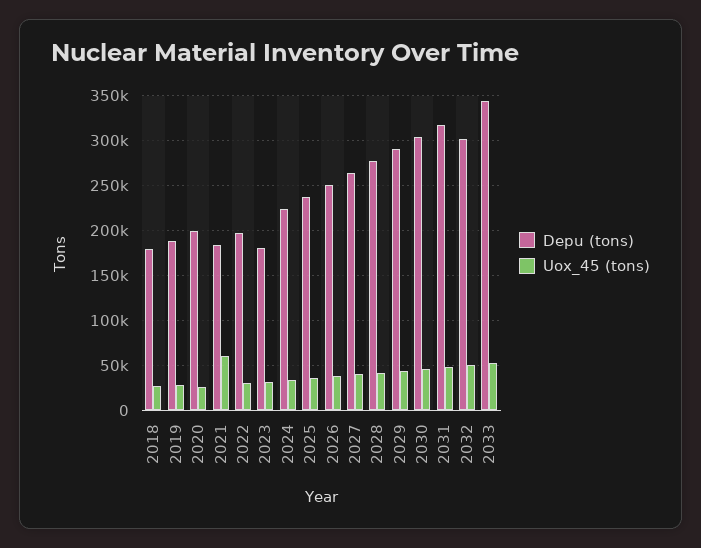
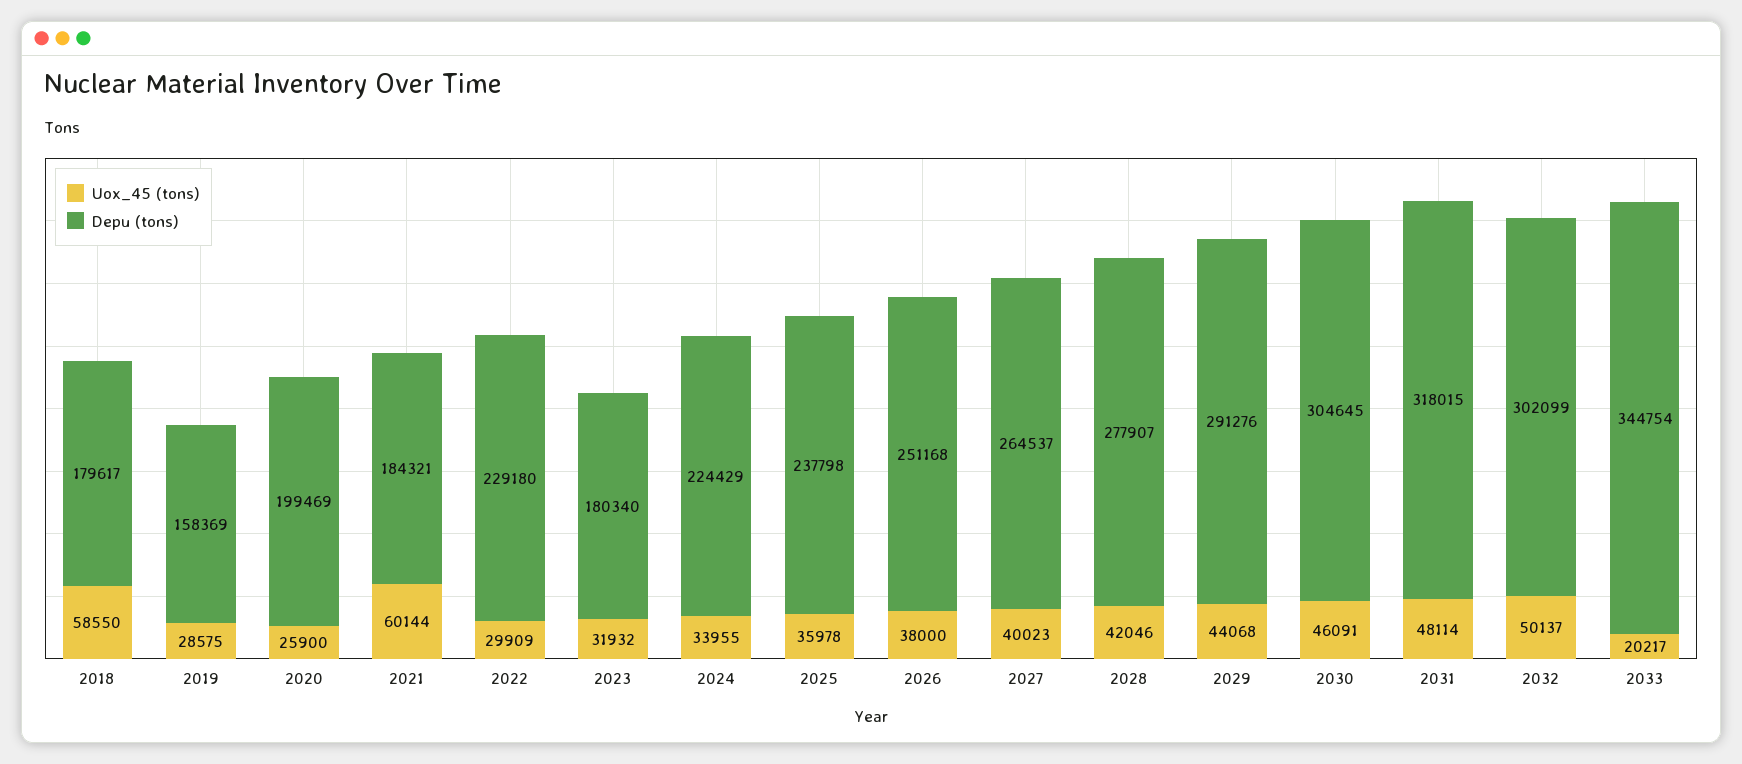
  {
    "Depu (tons)": {
      "2018": 179617,
-     "2019": 190000,
+     "2019": 158369,
      "2020": 199469,
      "2021": 184321,
-     "2022": 200000,
+     "2022": 229180,
      "2023": 180340,
      "2024": 224429,
      "2025": 237798,
      "2026": 251168,
      "2027": 264537,
      "2028": 277907,
      "2029": 291276,
      "2030": 304645,
      "2031": 318015,
      "2032": 302099,
      "2033": 344754
    },
    "Uox_45 (tons)": {
-     "2018": 30000,
+     "2018": 58550,
      "2019": 28575,
      "2020": 25900,
      "2021": 60144,
      "2022": 29909,
      "2023": 31932,
      "2024": 33955,
      "2025": 35978,
      "2026": 38000,
      "2027": 40023,
      "2028": 42046,
      "2029": 44068,
      "2030": 46091,
      "2031": 48114,
      "2032": 50137,
-     "2033": 50000
+     "2033": 20217
    }
  }

